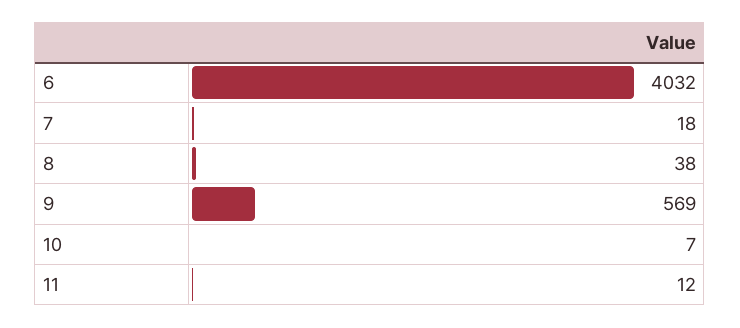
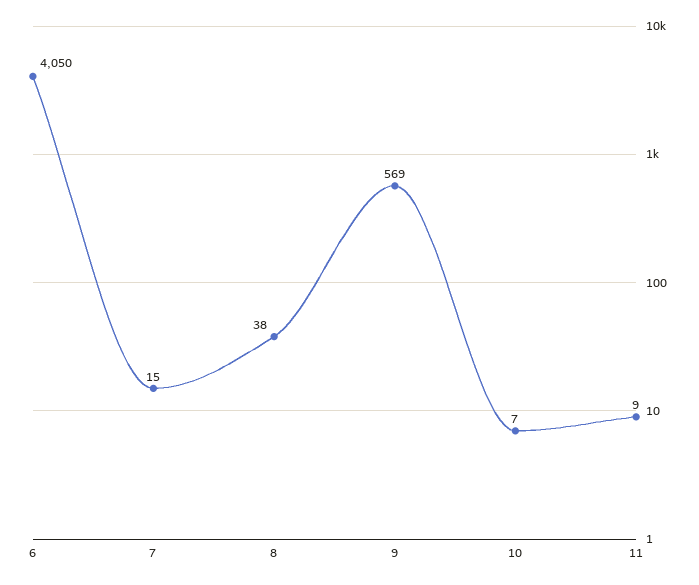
  {
-   "6": 4032,
+   "6": 4050,
-   "7": 18,
+   "7": 15,
    "8": 38,
    "9": 569,
    "10": 7,
-   "11": 12
+   "11": 9
  }

